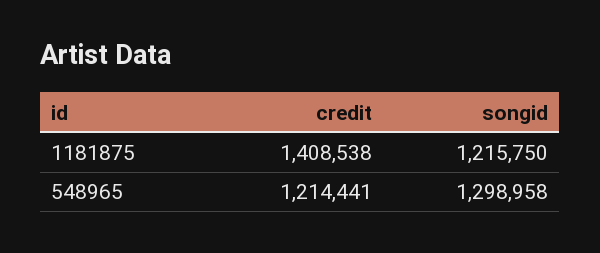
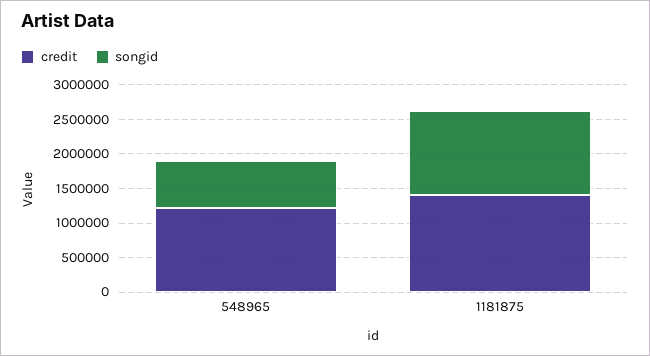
  {
    "credit": {
      "1181875": 1408538,
      "548965": 1214441
    },
    "songid": {
      "1181875": 1215750,
-     "548965": 1298958
+     "548965": 750000
    }
  }

